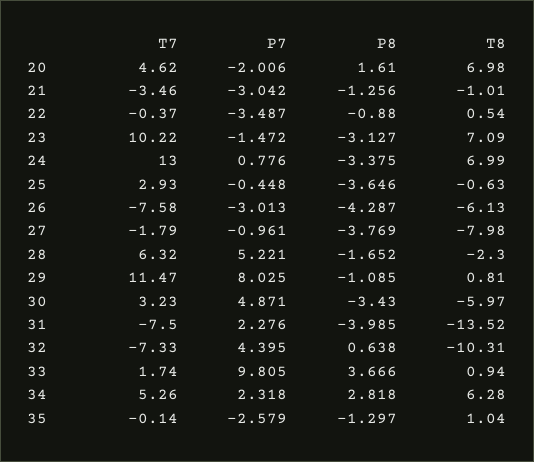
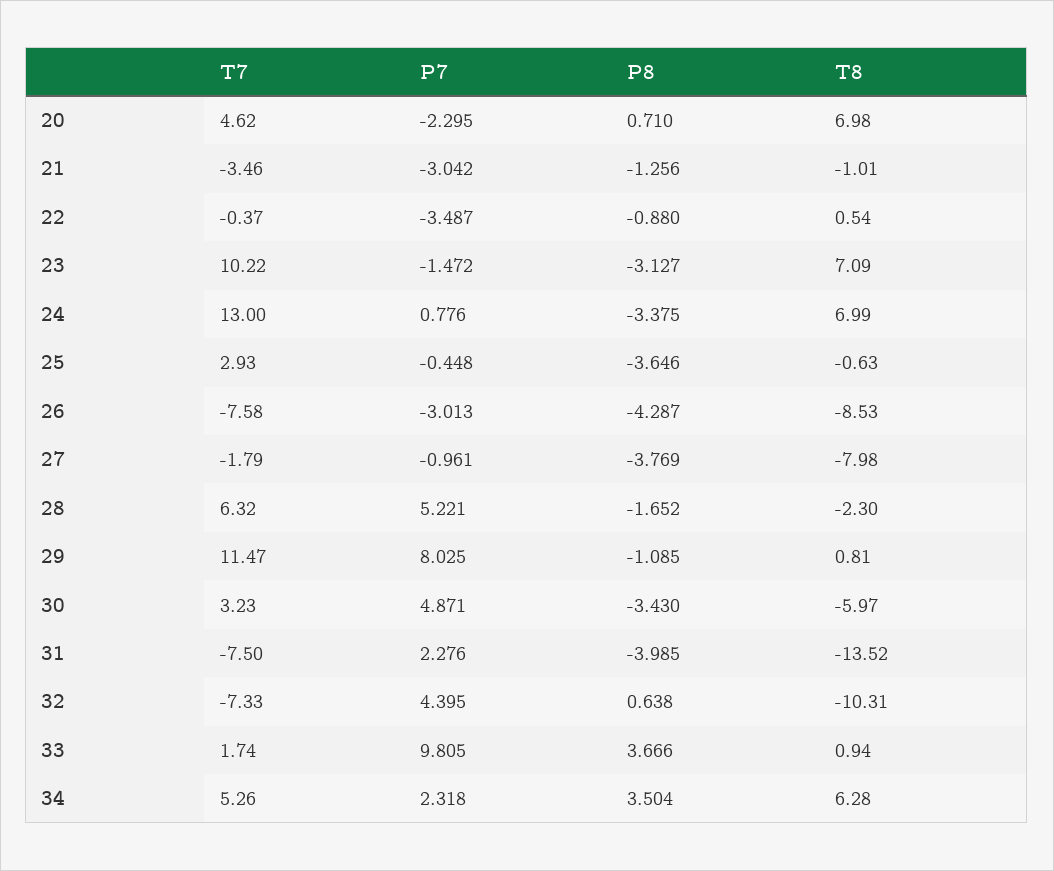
  {
    "T7": {
      "20": 4.62,
      "21": -3.46,
      "22": -0.37,
      "23": 10.22,
      "24": 13,
      "25": 2.93,
      "26": -7.58,
      "27": -1.79,
      "28": 6.32,
      "29": 11.47,
      "30": 3.23,
      "31": -7.5,
      "32": -7.33,
      "33": 1.74,
-     "34": 5.26,
+     "34": 5.26
-     "35": -0.14
    },
    "P7": {
-     "20": -2.006,
+     "20": -2.295,
      "21": -3.042,
      "22": -3.487,
      "23": -1.472,
      "24": 0.776,
      "25": -0.448,
      "26": -3.013,
      "27": -0.961,
      "28": 5.221,
      "29": 8.025,
      "30": 4.871,
      "31": 2.276,
      "32": 4.395,
      "33": 9.805,
-     "34": 2.318,
+     "34": 2.318
-     "35": -2.579
    },
    "P8": {
-     "20": 1.61,
+     "20": 0.71,
      "21": -1.256,
      "22": -0.88,
      "23": -3.127,
      "24": -3.375,
      "25": -3.646,
      "26": -4.287,
      "27": -3.769,
      "28": -1.652,
      "29": -1.085,
      "30": -3.43,
      "31": -3.985,
      "32": 0.638,
      "33": 3.666,
-     "34": 2.818,
+     "34": 3.504
-     "35": -1.297
    },
    "T8": {
      "20": 6.98,
      "21": -1.01,
      "22": 0.54,
      "23": 7.09,
      "24": 6.99,
      "25": -0.63,
-     "26": -6.13,
+     "26": -8.53,
      "27": -7.98,
      "28": -2.3,
      "29": 0.81,
      "30": -5.97,
      "31": -13.52,
      "32": -10.31,
      "33": 0.94,
-     "34": 6.28,
+     "34": 6.28
-     "35": 1.04
    }
  }

